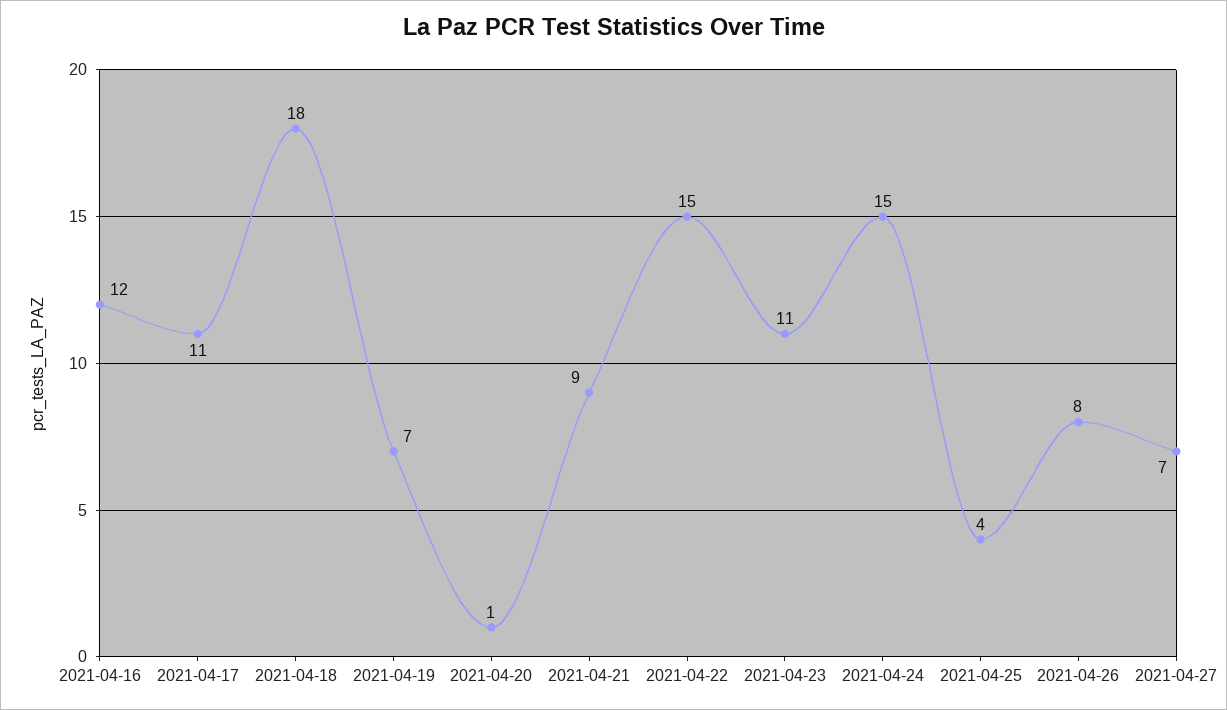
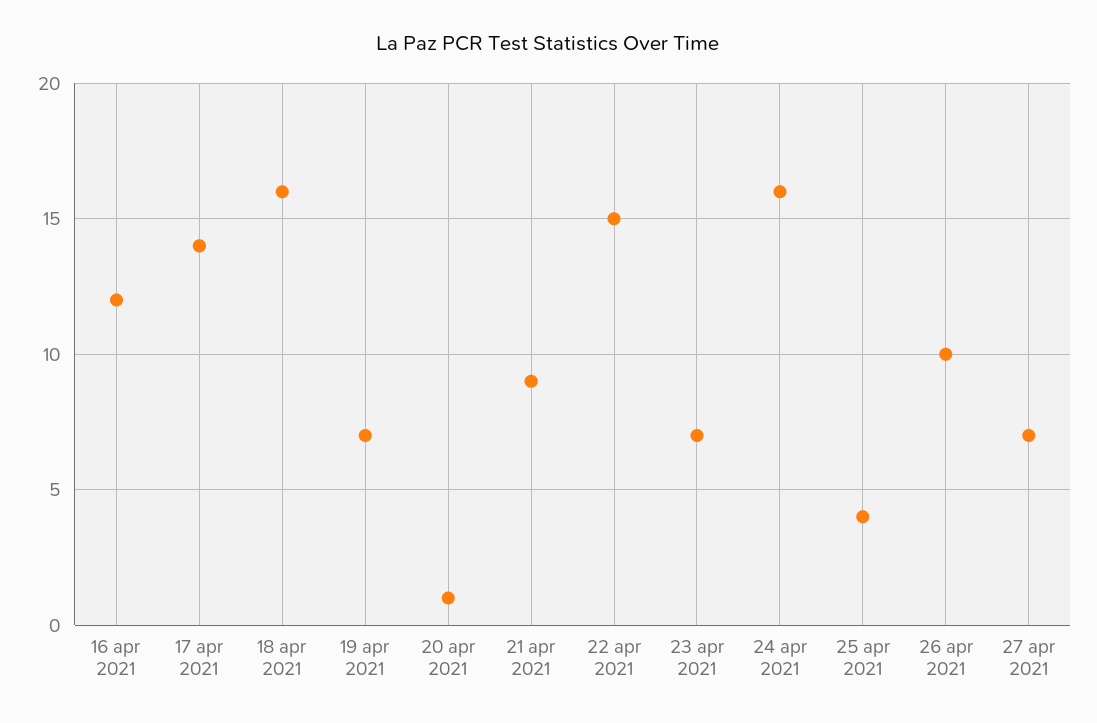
  {
    "2021-04-16": 12,
-   "2021-04-17": 11,
+   "2021-04-17": 14,
-   "2021-04-18": 18,
+   "2021-04-18": 16,
    "2021-04-19": 7,
    "2021-04-20": 1,
    "2021-04-21": 9,
    "2021-04-22": 15,
-   "2021-04-23": 11,
+   "2021-04-23": 7,
-   "2021-04-24": 15,
+   "2021-04-24": 16,
    "2021-04-25": 4,
-   "2021-04-26": 8,
+   "2021-04-26": 10,
    "2021-04-27": 7
  }

